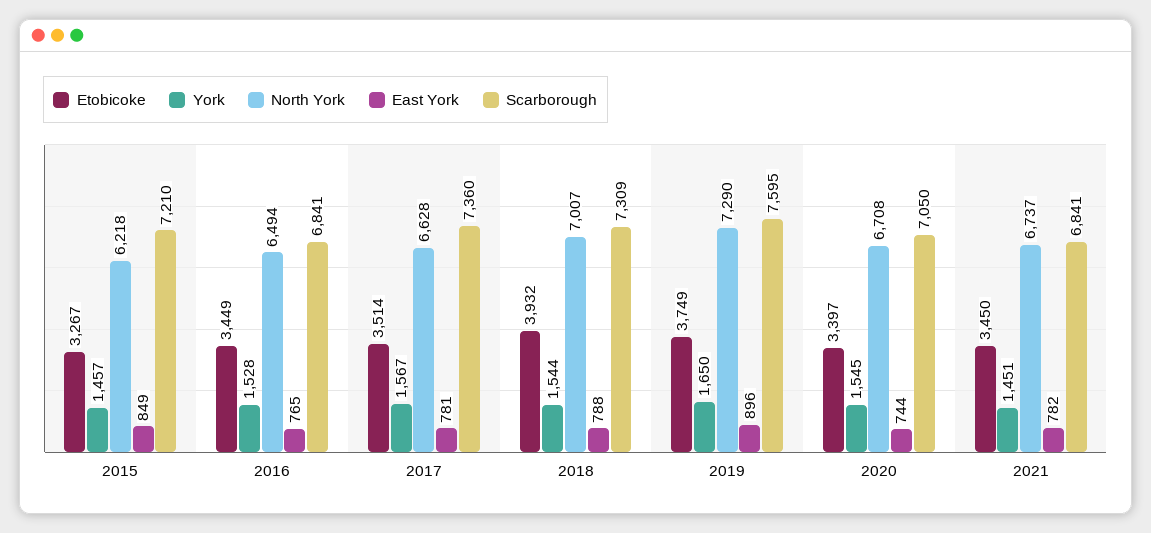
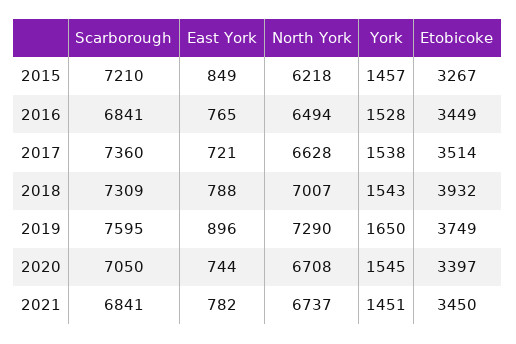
  {
    "Etobicoke": {
      "2015": 3267,
      "2016": 3449,
      "2017": 3514,
      "2018": 3932,
      "2019": 3749,
      "2020": 3397,
      "2021": 3450
    },
    "York": {
      "2015": 1457,
      "2016": 1528,
-     "2017": 1567,
+     "2017": 1538,
-     "2018": 1544,
+     "2018": 1543,
      "2019": 1650,
      "2020": 1545,
      "2021": 1451
    },
    "North York": {
      "2015": 6218,
      "2016": 6494,
      "2017": 6628,
      "2018": 7007,
      "2019": 7290,
      "2020": 6708,
      "2021": 6737
    },
    "East York": {
      "2015": 849,
      "2016": 765,
-     "2017": 781,
+     "2017": 721,
      "2018": 788,
      "2019": 896,
      "2020": 744,
      "2021": 782
    },
    "Scarborough": {
      "2015": 7210,
      "2016": 6841,
      "2017": 7360,
      "2018": 7309,
      "2019": 7595,
      "2020": 7050,
      "2021": 6841
    }
  }

